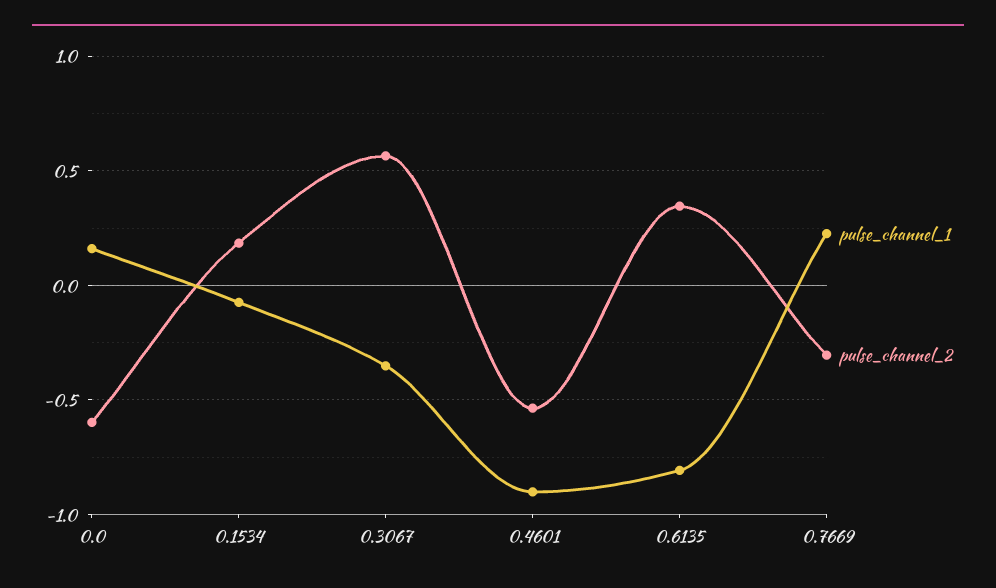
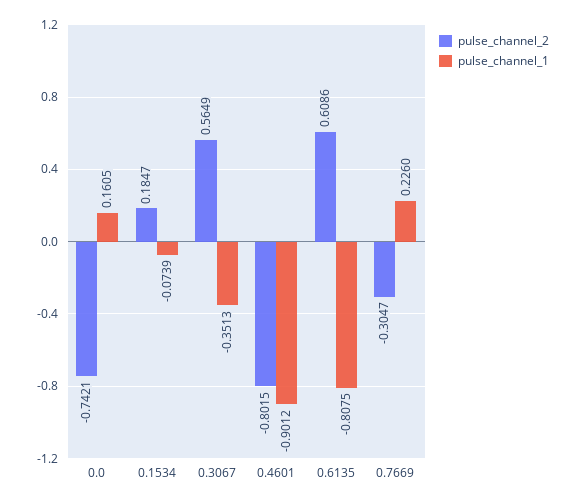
  {
    "pulse_channel_1": {
      "0.0": 0.1605,
      "0.1534": -0.0739,
      "0.3067": -0.3513,
      "0.4601": -0.9012,
      "0.6135": -0.8075,
      "0.7669": 0.226
    },
    "pulse_channel_2": {
-     "0.0": -0.6,
+     "0.0": -0.7421,
      "0.1534": 0.1847,
      "0.3067": 0.5649,
-     "0.4601": -0.55,
+     "0.4601": -0.8015,
-     "0.6135": 0.35,
+     "0.6135": 0.6086,
      "0.7669": -0.3047
    }
  }

